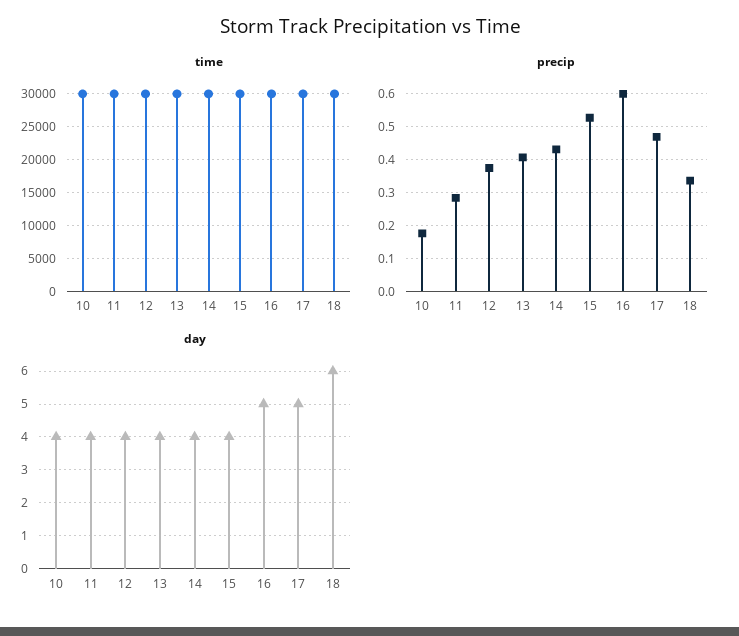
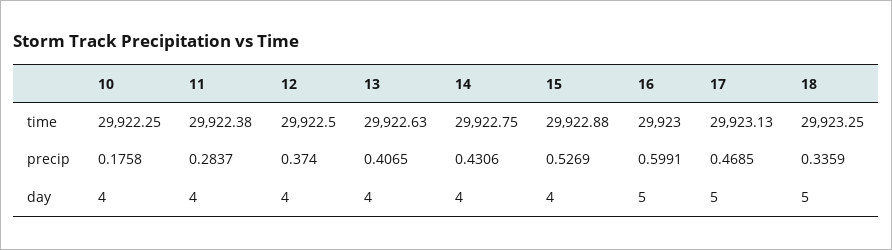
  {
    "time": {
      "10": 29922.25,
      "11": 29922.38,
      "12": 29922.5,
      "13": 29922.63,
      "14": 29922.75,
      "15": 29922.88,
      "16": 29923,
      "17": 29923.13,
      "18": 29923.25
    },
    "precip": {
      "10": 0.1758,
      "11": 0.2837,
      "12": 0.374,
      "13": 0.4065,
      "14": 0.4306,
      "15": 0.5269,
      "16": 0.5991,
      "17": 0.4685,
      "18": 0.3359
    },
    "day": {
      "10": 4,
      "11": 4,
      "12": 4,
      "13": 4,
      "14": 4,
      "15": 4,
      "16": 5,
      "17": 5,
-     "18": 6
+     "18": 5
    }
  }

